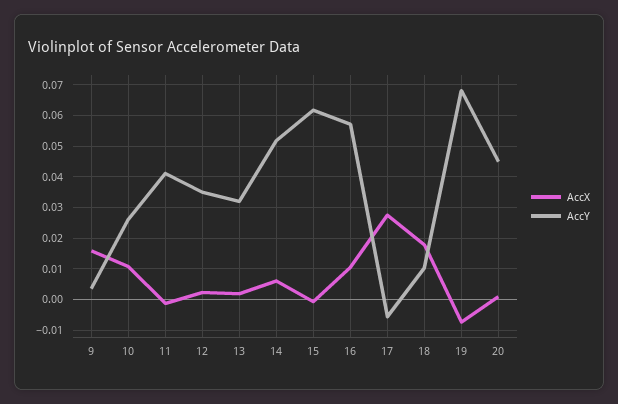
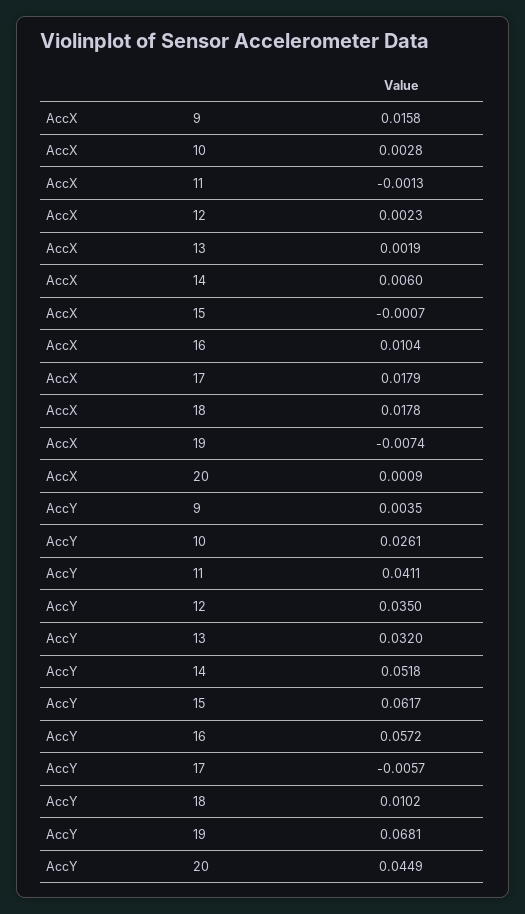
  {
    "AccX": {
      "9": 0.0158,
-     "10": 0.01,
+     "10": 0.0028,
      "11": -0.0013,
      "12": 0.0023,
      "13": 0.0019,
      "14": 0.006,
      "15": -0.0007,
      "16": 0.0104,
-     "17": 0.028,
+     "17": 0.0179,
      "18": 0.0178,
      "19": -0.0074,
      "20": 0.0009
    },
    "AccY": {
      "9": 0.0035,
      "10": 0.0261,
      "11": 0.0411,
      "12": 0.035,
      "13": 0.032,
      "14": 0.0518,
      "15": 0.0617,
      "16": 0.0572,
      "17": -0.0057,
      "18": 0.0102,
      "19": 0.0681,
      "20": 0.0449
    }
  }

